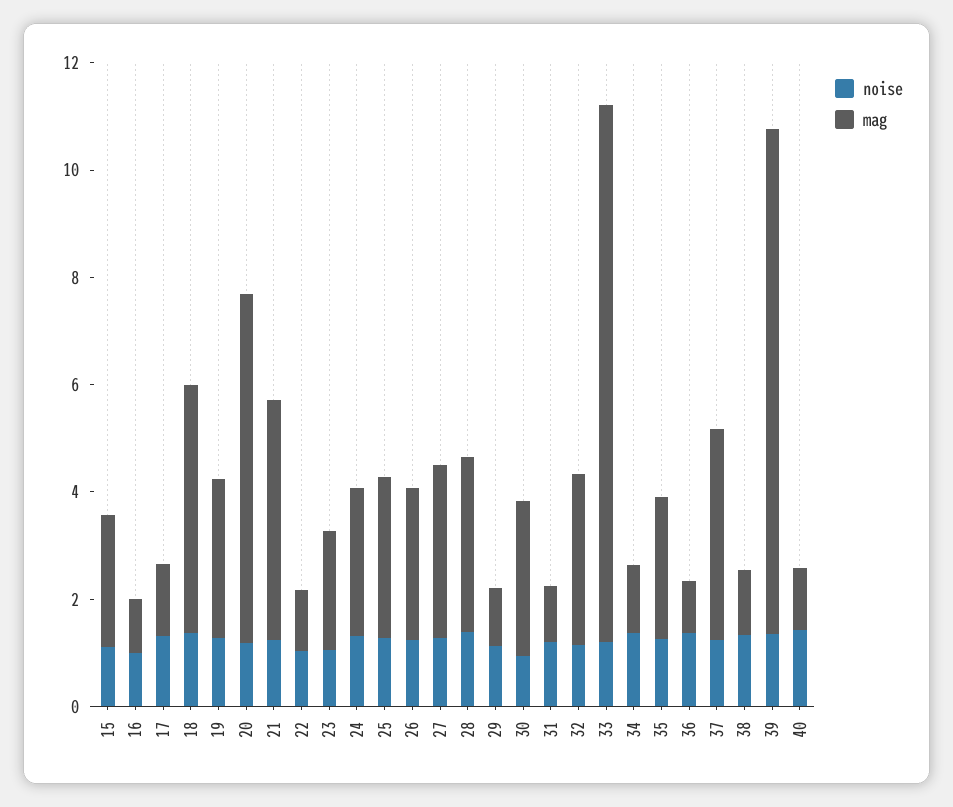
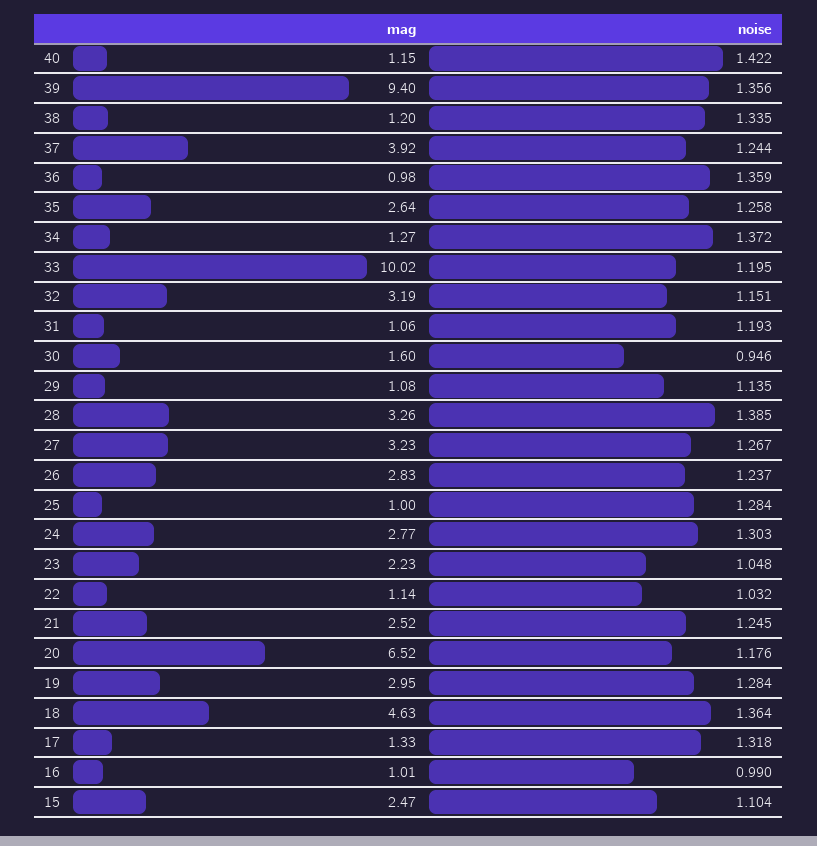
  {
    "noise": {
      "15": 1.104,
      "16": 0.99,
      "17": 1.318,
      "18": 1.364,
      "19": 1.284,
      "20": 1.176,
      "21": 1.245,
      "22": 1.032,
      "23": 1.048,
      "24": 1.303,
      "25": 1.284,
      "26": 1.237,
      "27": 1.267,
      "28": 1.385,
      "29": 1.135,
      "30": 0.946,
      "31": 1.193,
      "32": 1.151,
      "33": 1.195,
      "34": 1.372,
      "35": 1.258,
      "36": 1.359,
      "37": 1.244,
      "38": 1.335,
      "39": 1.356,
      "40": 1.422
    },
    "mag": {
      "15": 2.47,
      "16": 1.01,
      "17": 1.33,
      "18": 4.63,
      "19": 2.95,
      "20": 6.52,
-     "21": 4.5,
+     "21": 2.52,
      "22": 1.14,
      "23": 2.23,
      "24": 2.77,
-     "25": 3,
+     "25": 1,
      "26": 2.83,
      "27": 3.23,
      "28": 3.26,
      "29": 1.08,
-     "30": 3,
+     "30": 1.6,
      "31": 1.06,
      "32": 3.19,
      "33": 10.02,
      "34": 1.27,
      "35": 2.64,
      "36": 0.98,
      "37": 3.92,
      "38": 1.2,
      "39": 9.4,
      "40": 1.15
    }
  }

